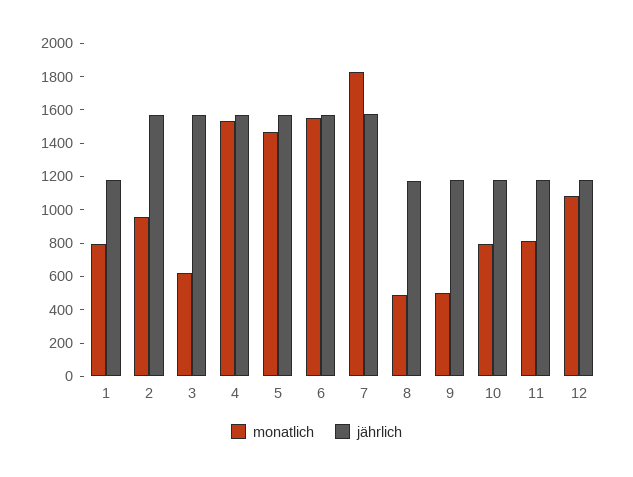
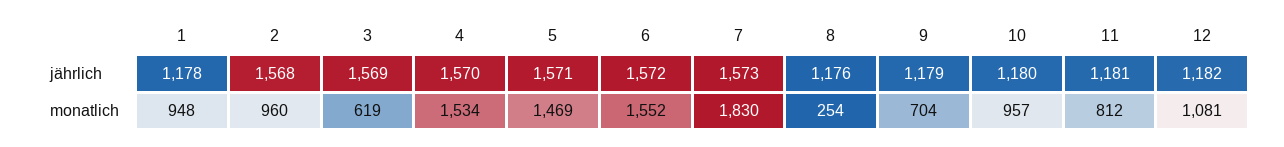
  {
    "monatlich": {
-     "1": 800,
+     "1": 948,
      "2": 960,
      "3": 619,
      "4": 1534,
      "5": 1469,
      "6": 1552,
      "7": 1830,
-     "8": 500,
+     "8": 254,
-     "9": 500,
+     "9": 704,
-     "10": 800,
+     "10": 957,
      "11": 812,
      "12": 1081
    },
    "jährlich": {
      "1": 1178,
      "2": 1568,
      "3": 1569,
      "4": 1570,
      "5": 1571,
      "6": 1572,
      "7": 1573,
      "8": 1176,
      "9": 1179,
      "10": 1180,
      "11": 1181,
      "12": 1182
    }
  }

